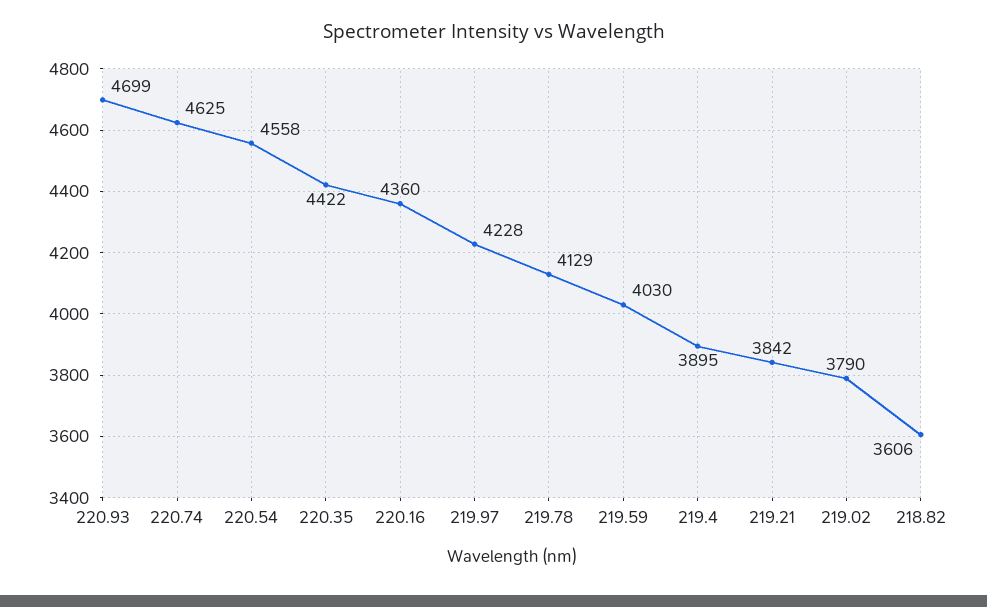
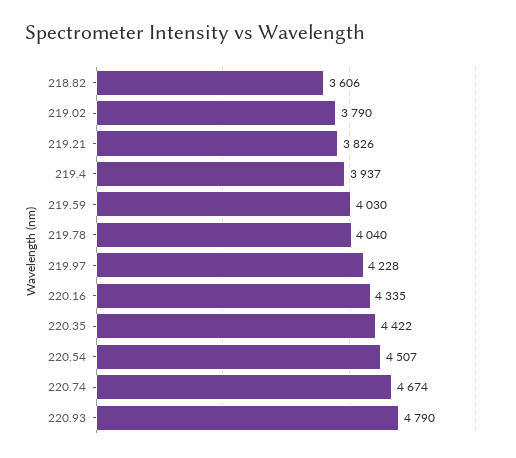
  {
-   "220.93": 4699,
+   "220.93": 4790,
-   "220.74": 4625,
+   "220.74": 4674,
-   "220.54": 4558,
+   "220.54": 4507,
    "220.35": 4422,
-   "220.16": 4360,
+   "220.16": 4335,
    "219.97": 4228,
-   "219.78": 4129,
+   "219.78": 4040,
    "219.59": 4030,
-   "219.4": 3895,
+   "219.4": 3937,
-   "219.21": 3842,
+   "219.21": 3826,
    "219.02": 3790,
    "218.82": 3606
  }

